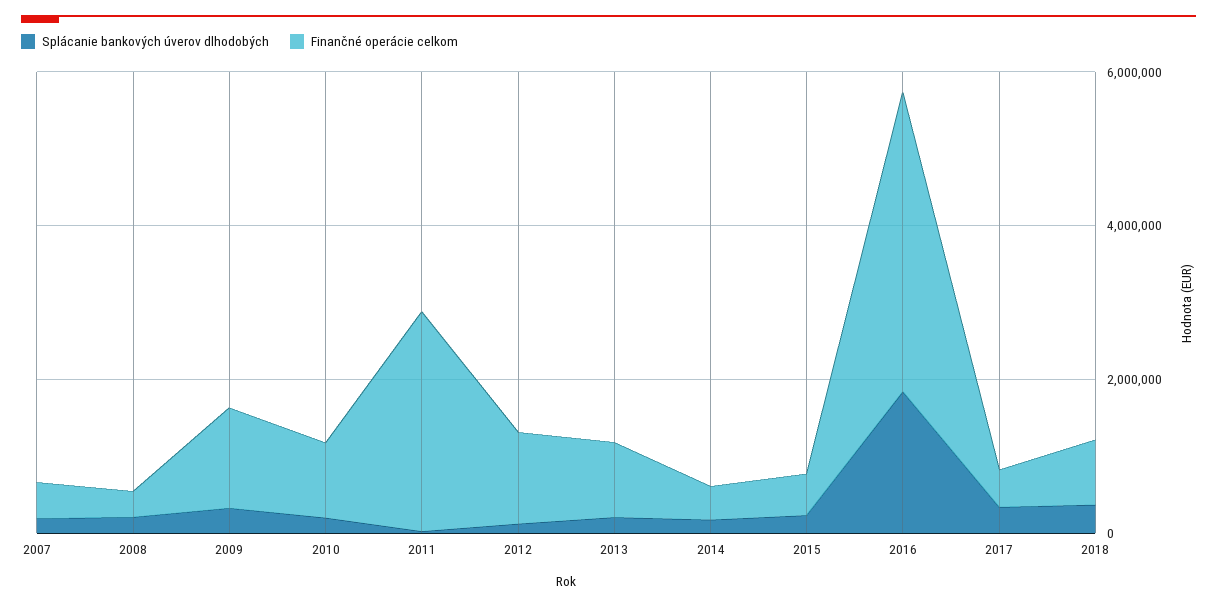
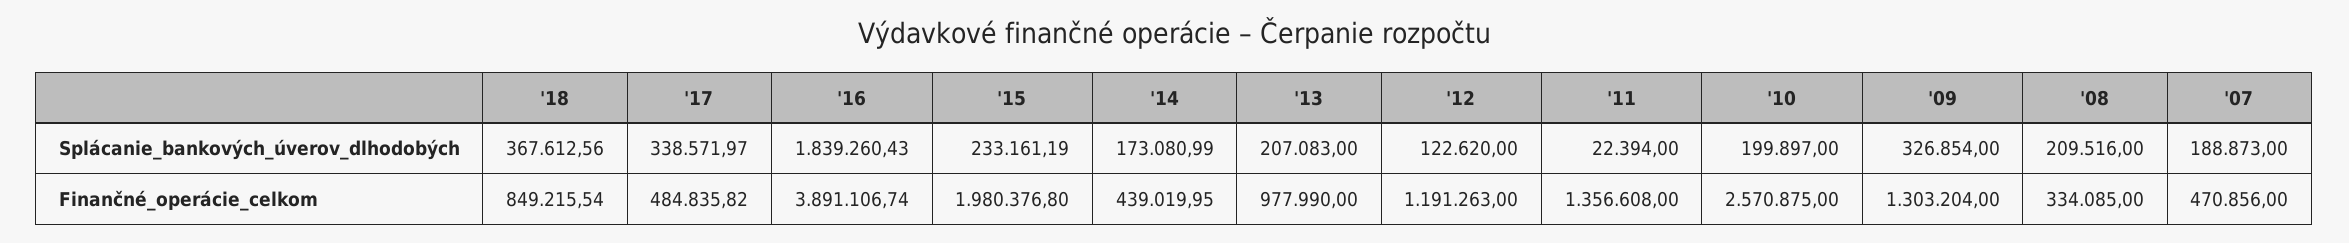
  {
    "Splácanie bankových úverov dlhodobých": {
      "2007": 188873,
      "2008": 209516,
      "2009": 326854,
      "2010": 199897,
      "2011": 22394,
      "2012": 122620,
      "2013": 207083,
      "2014": 173080.99,
      "2015": 233161.19,
      "2016": 1839260.43,
      "2017": 338571.97,
      "2018": 367612.56
    },
    "Finančné operácie celkom": {
      "2007": 470856,
      "2008": 334085,
      "2009": 1303204,
-     "2010": 1000000,
+     "2010": 2570875,
-     "2011": 3000000,
+     "2011": 1356608,
      "2012": 1191263,
      "2013": 977990,
      "2014": 439019.95,
-     "2015": 500000,
+     "2015": 1980376.8,
      "2016": 3891106.74,
      "2017": 484835.82,
      "2018": 849215.54
    }
  }

